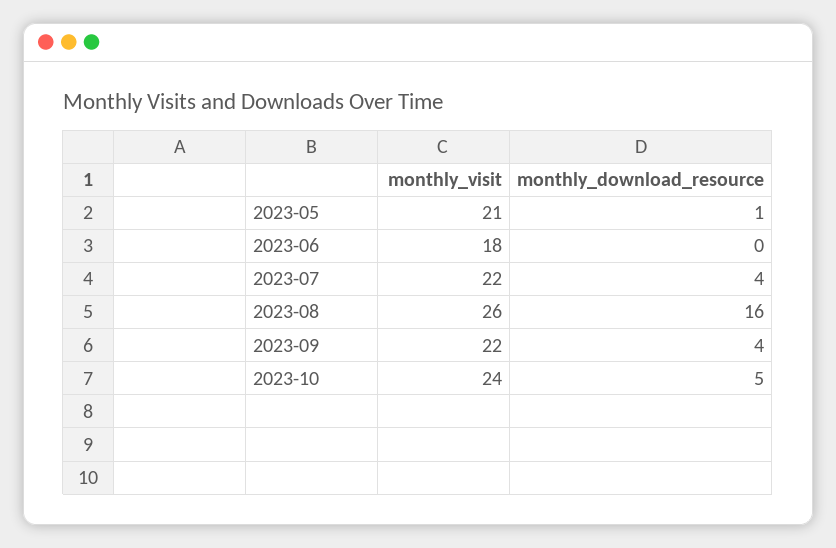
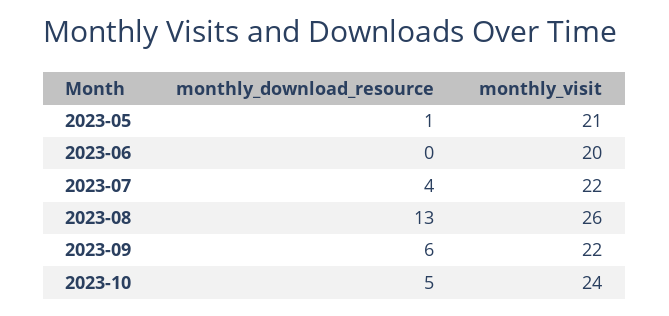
  {
    "monthly_visit": {
      "2023-05": 21,
-     "2023-06": 18,
+     "2023-06": 20,
      "2023-07": 22,
      "2023-08": 26,
      "2023-09": 22,
      "2023-10": 24
    },
    "monthly_download_resource": {
      "2023-05": 1,
      "2023-06": 0,
      "2023-07": 4,
-     "2023-08": 16,
+     "2023-08": 13,
-     "2023-09": 4,
+     "2023-09": 6,
      "2023-10": 5
    }
  }

